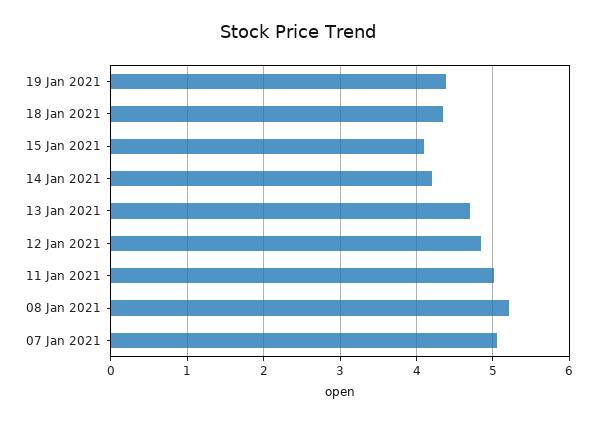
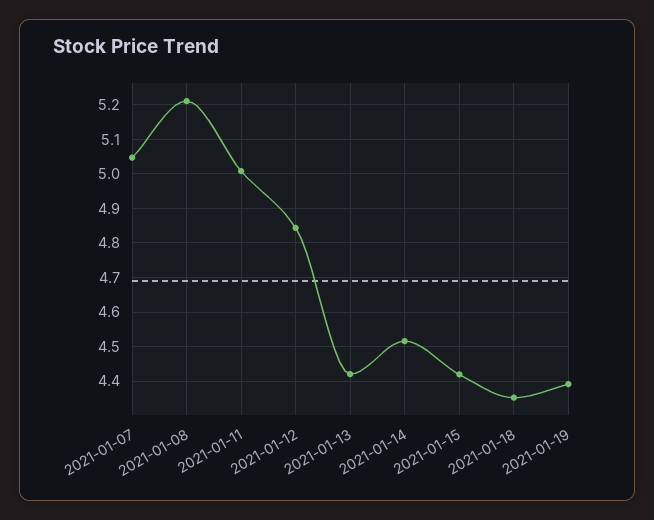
  {
    "19 Jan 2021": 4.4,
    "18 Jan 2021": 4.36,
-   "15 Jan 2021": 4.1,
+   "15 Jan 2021": 4.42,
-   "14 Jan 2021": 4.2,
+   "14 Jan 2021": 4.52,
-   "13 Jan 2021": 4.7,
+   "13 Jan 2021": 4.42,
    "12 Jan 2021": 4.84,
    "11 Jan 2021": 5,
    "08 Jan 2021": 5.22,
    "07 Jan 2021": 5.04
  }

